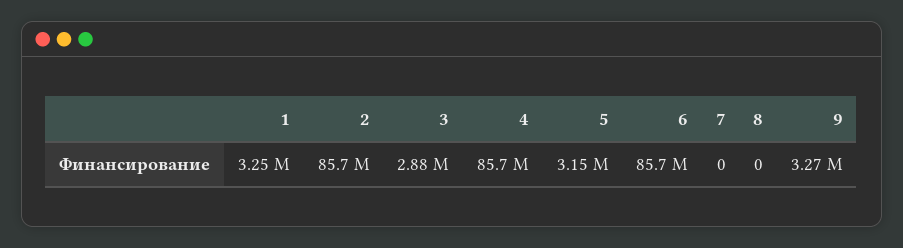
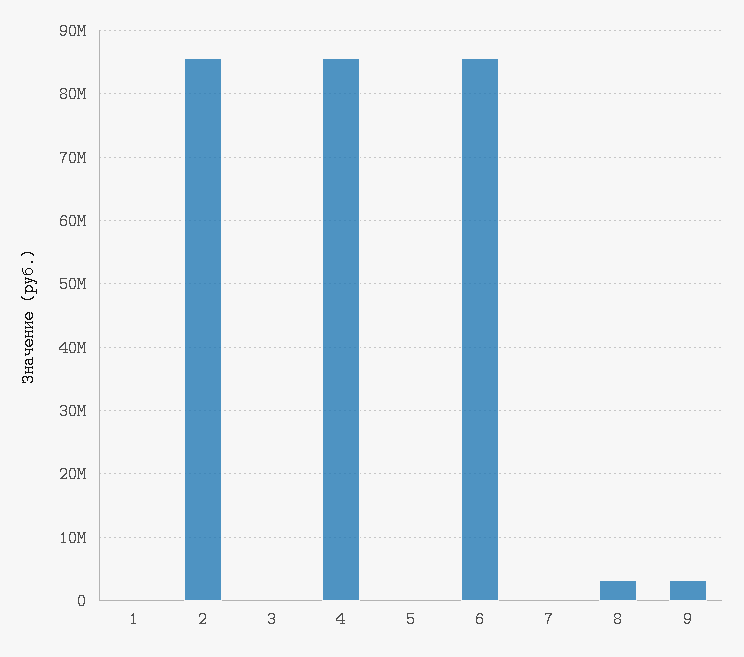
  {
-   "1": 3250000,
+   "1": 0,
    "2": 85700000,
-   "3": 2880000,
+   "3": 0,
    "4": 85700000,
-   "5": 3150000,
+   "5": 0,
    "6": 85700000,
    "7": 0,
-   "8": 0,
+   "8": 3000000,
    "9": 3270000
  }

